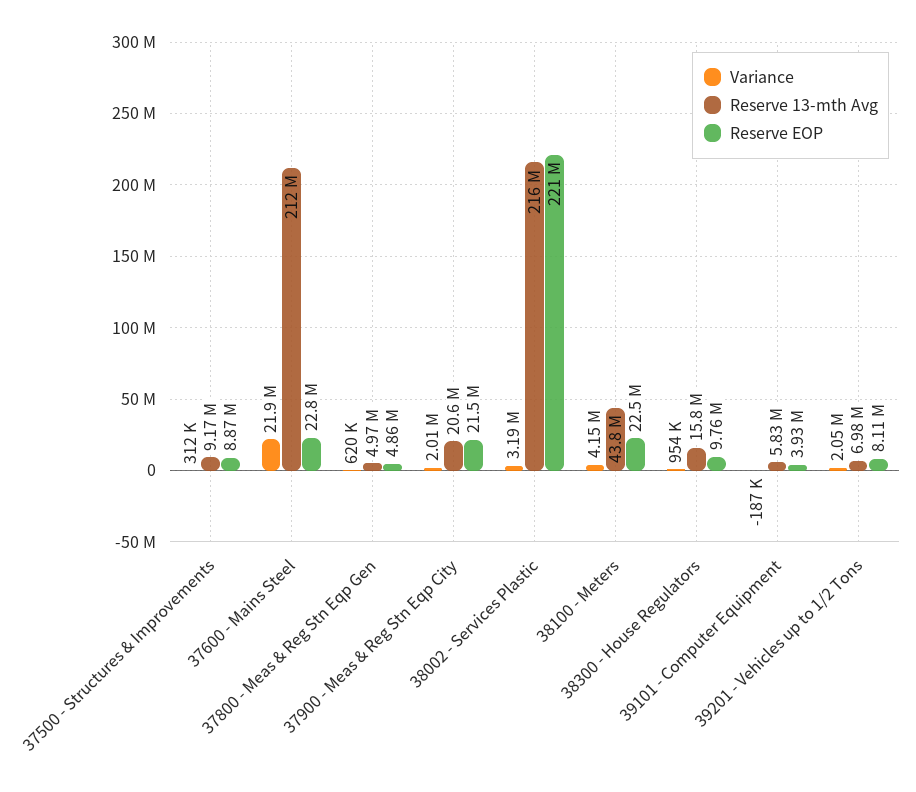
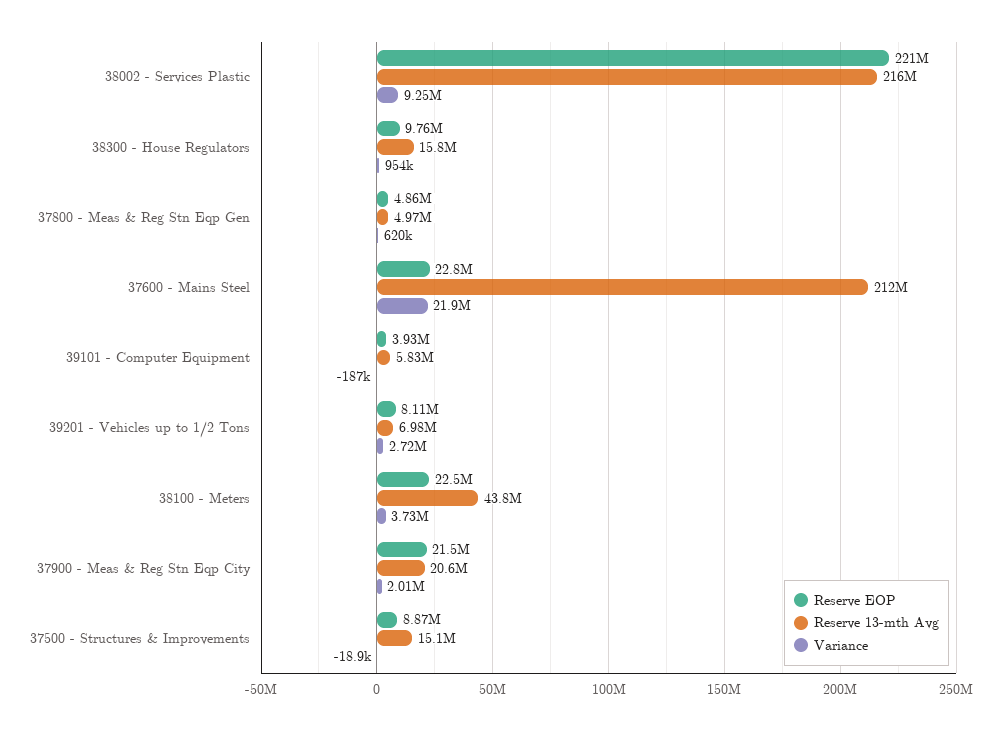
  {
    "Variance": {
-     "37500 - Structures & Improvements": 312000,
+     "37500 - Structures & Improvements": -18900,
      "37600 - Mains Steel": 21900000,
      "37800 - Meas & Reg Stn Eqp Gen": 620000,
      "37900 - Meas & Reg Stn Eqp City": 2010000,
-     "38002 - Services Plastic": 3190000,
+     "38002 - Services Plastic": 9250000,
-     "38100 - Meters": 4150000,
+     "38100 - Meters": 3730000,
      "38300 - House Regulators": 954000,
      "39101 - Computer Equipment": -187000,
-     "39201 - Vehicles up to 1/2 Tons": 2050000
+     "39201 - Vehicles up to 1/2 Tons": 2720000
    },
    "Reserve 13-mth Avg": {
-     "37500 - Structures & Improvements": 9170000,
+     "37500 - Structures & Improvements": 15100000,
      "37600 - Mains Steel": 212000000,
      "37800 - Meas & Reg Stn Eqp Gen": 4970000,
      "37900 - Meas & Reg Stn Eqp City": 20600000,
      "38002 - Services Plastic": 216000000,
      "38100 - Meters": 43800000,
      "38300 - House Regulators": 15800000,
      "39101 - Computer Equipment": 5830000,
      "39201 - Vehicles up to 1/2 Tons": 6980000
    },
    "Reserve EOP": {
      "37500 - Structures & Improvements": 8870000,
      "37600 - Mains Steel": 22800000,
      "37800 - Meas & Reg Stn Eqp Gen": 4860000,
      "37900 - Meas & Reg Stn Eqp City": 21500000,
      "38002 - Services Plastic": 221000000,
      "38100 - Meters": 22500000,
      "38300 - House Regulators": 9760000,
      "39101 - Computer Equipment": 3930000,
      "39201 - Vehicles up to 1/2 Tons": 8110000
    }
  }

